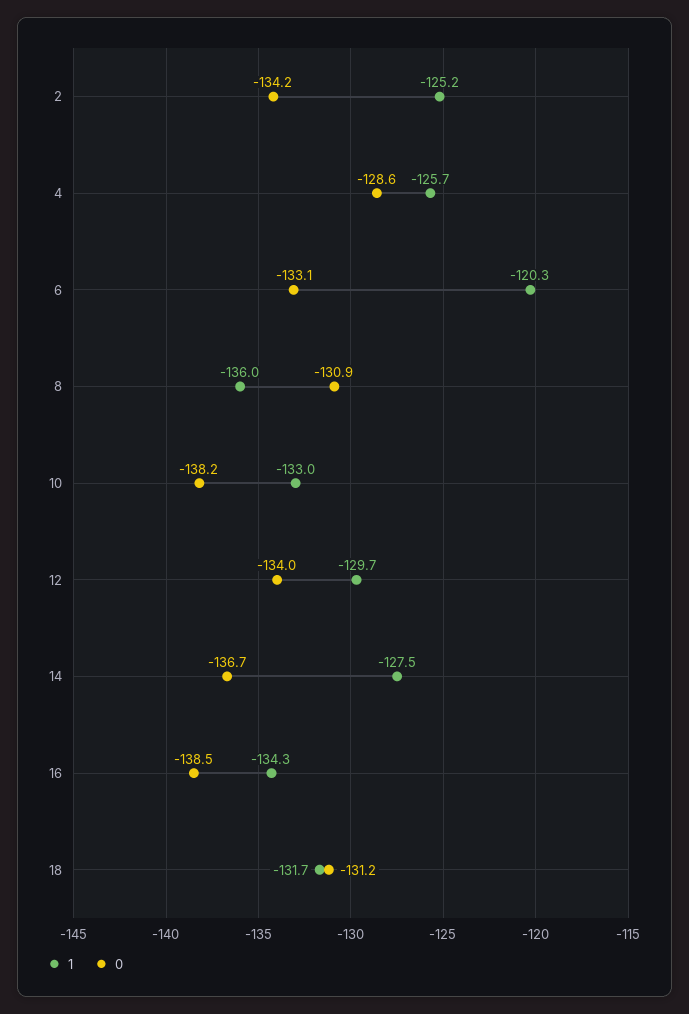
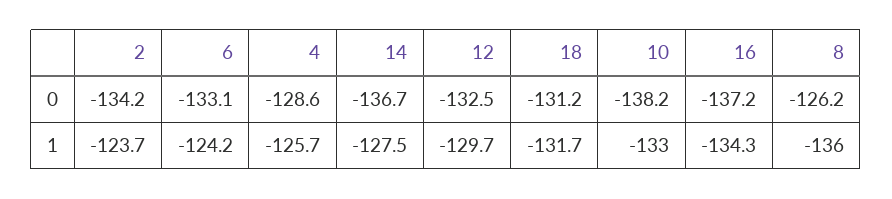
  {
    "1": {
-     "2": -125.2,
+     "2": -123.7,
      "4": -125.7,
-     "6": -120.3,
+     "6": -124.2,
      "8": -136,
      "10": -133,
      "12": -129.7,
      "14": -127.5,
      "16": -134.3,
      "18": -131.7
    },
    "0": {
      "2": -134.2,
      "4": -128.6,
      "6": -133.1,
-     "8": -130.9,
+     "8": -126.2,
      "10": -138.2,
-     "12": -134,
+     "12": -132.5,
      "14": -136.7,
-     "16": -138.5,
+     "16": -137.2,
      "18": -131.2
    }
  }

